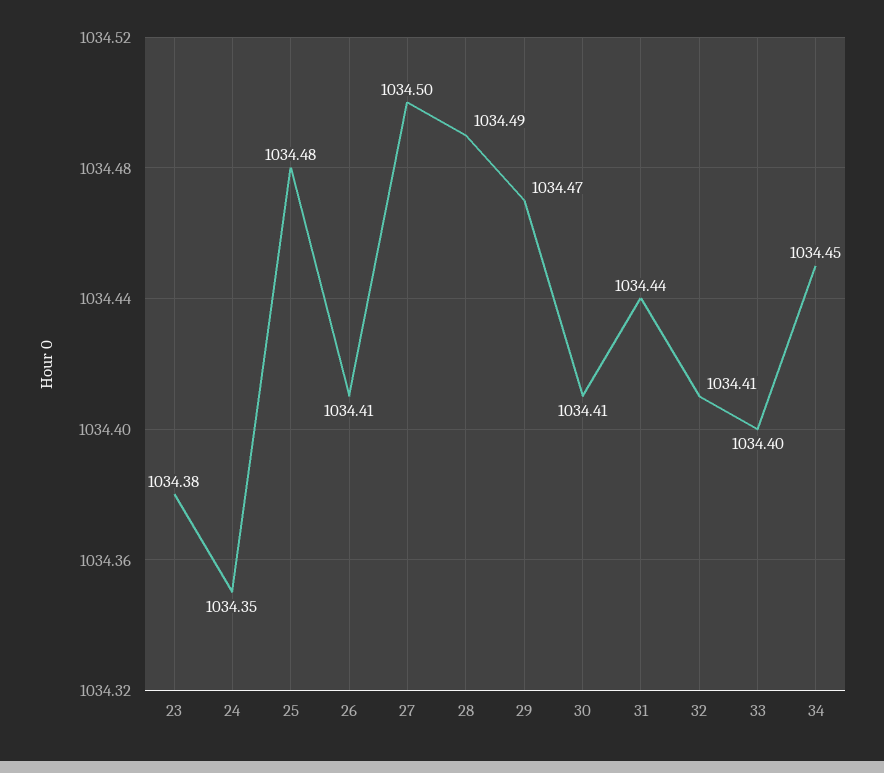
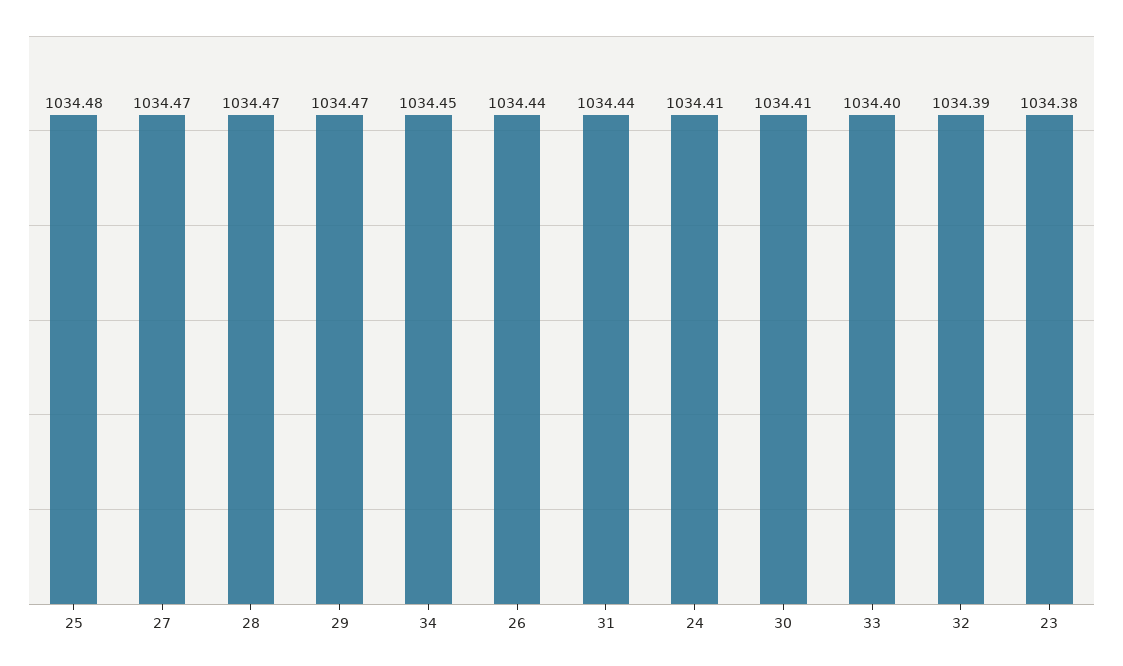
  {
    "23": 1034.38,
-   "24": 1034.35,
+   "24": 1034.41,
    "25": 1034.48,
-   "26": 1034.41,
+   "26": 1034.44,
-   "27": 1034.5,
+   "27": 1034.47,
-   "28": 1034.49,
+   "28": 1034.47,
    "29": 1034.47,
    "30": 1034.41,
    "31": 1034.44,
-   "32": 1034.41,
+   "32": 1034.39,
    "33": 1034.4,
    "34": 1034.45
  }

